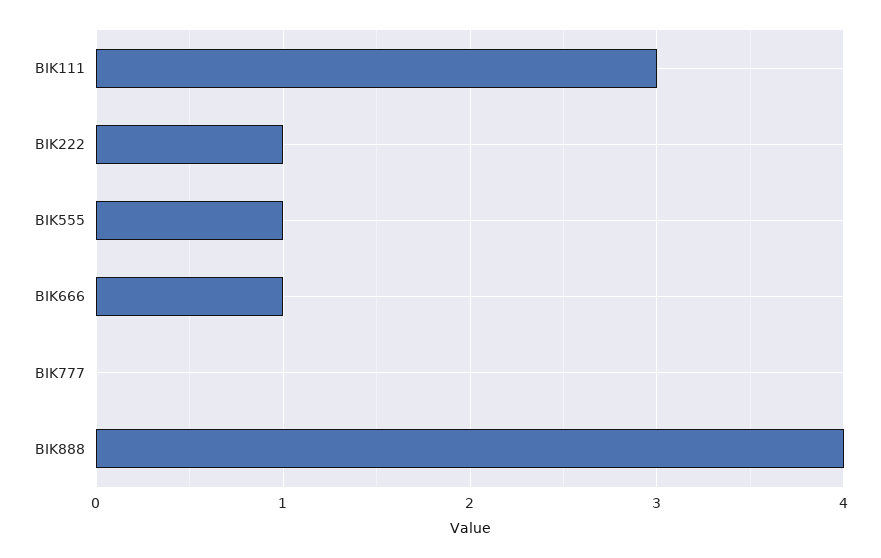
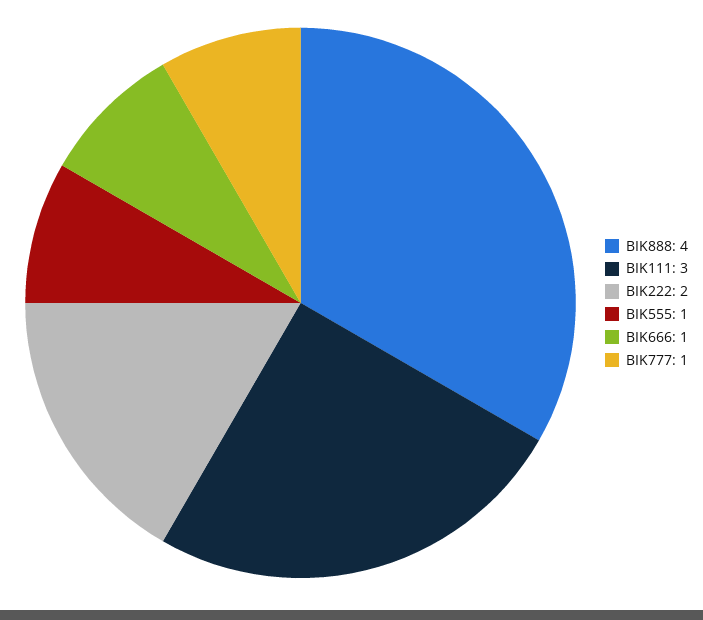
  {
    "BIK111": 3,
-   "BIK222": 1,
+   "BIK222": 2,
    "BIK555": 1,
    "BIK666": 1,
-   "BIK777": 0,
+   "BIK777": 1,
    "BIK888": 4
  }

